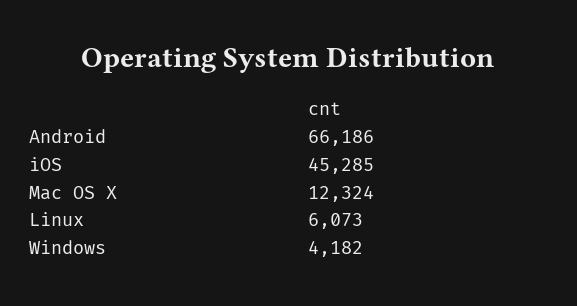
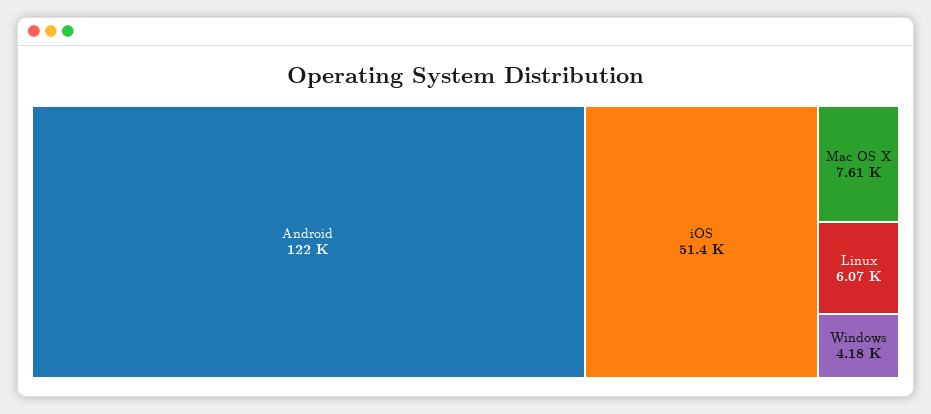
  {
-   "Android": 66186,
+   "Android": 122000,
-   "iOS": 45285,
+   "iOS": 51400,
-   "Mac OS X": 12324,
+   "Mac OS X": 7610,
    "Linux": 6073,
    "Windows": 4182
  }

